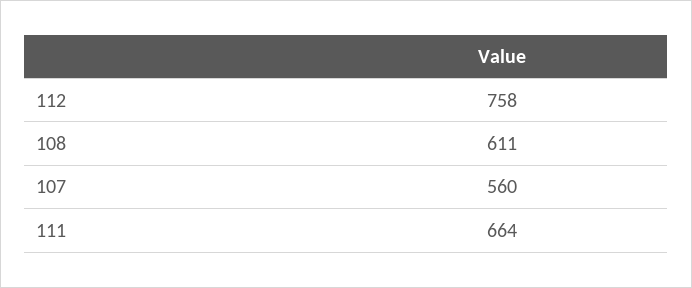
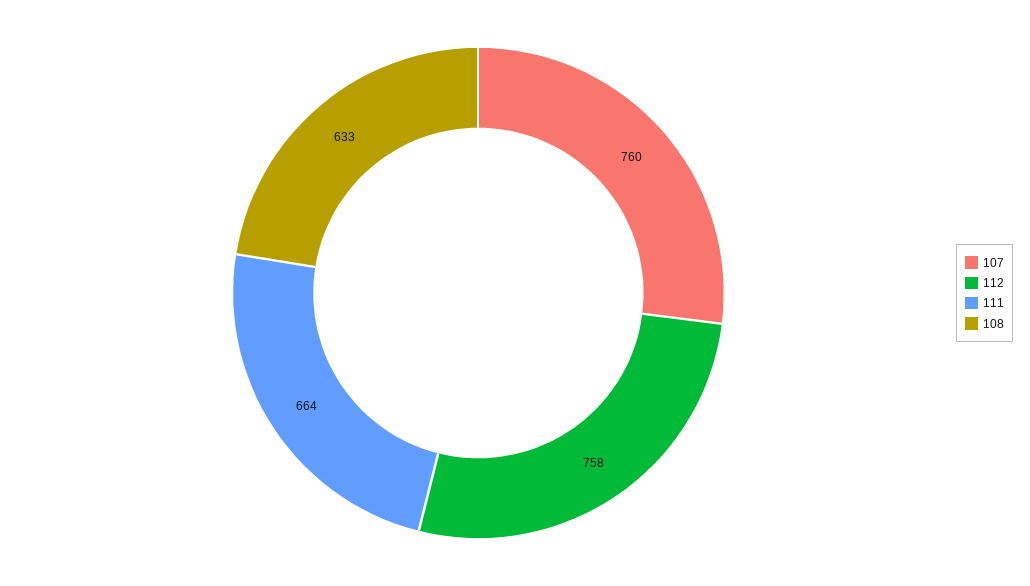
  {
    "112": 758,
-   "108": 611,
+   "108": 633,
-   "107": 560,
+   "107": 760,
    "111": 664
  }

